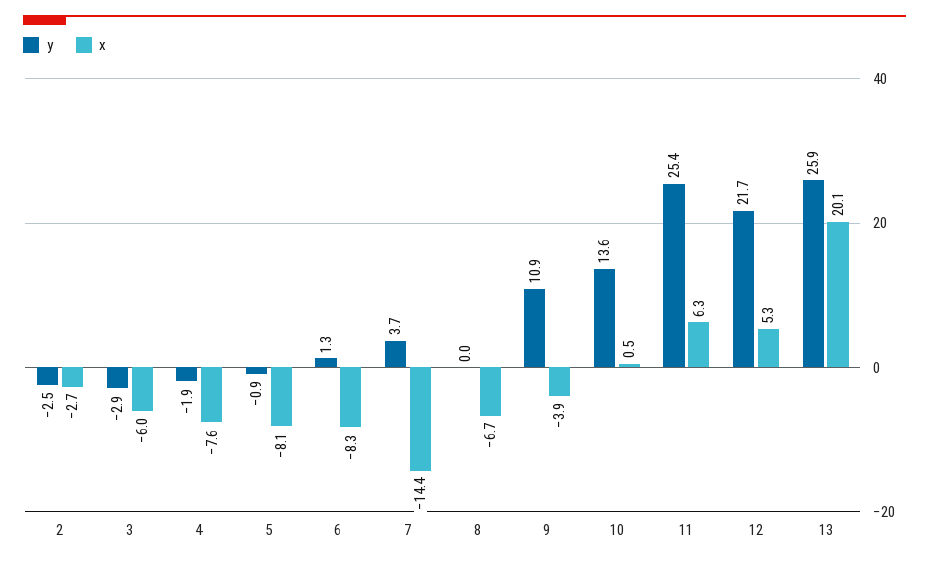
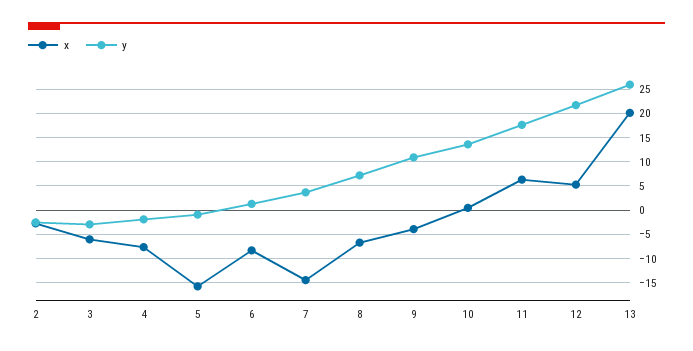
  {
    "y": {
      "2": -2.5,
      "3": -2.9,
      "4": -1.9,
      "5": -0.9,
      "6": 1.3,
      "7": 3.7,
-     "8": 0,
+     "8": 7.5,
      "9": 10.9,
      "10": 13.6,
-     "11": 25.4,
+     "11": 17.5,
      "12": 21.7,
      "13": 25.9
    },
    "x": {
      "2": -2.7,
      "3": -6,
      "4": -7.6,
-     "5": -8.1,
+     "5": -15,
      "6": -8.3,
      "7": -14.4,
      "8": -6.7,
      "9": -3.9,
      "10": 0.5,
      "11": 6.3,
      "12": 5.3,
      "13": 20.1
    }
  }

